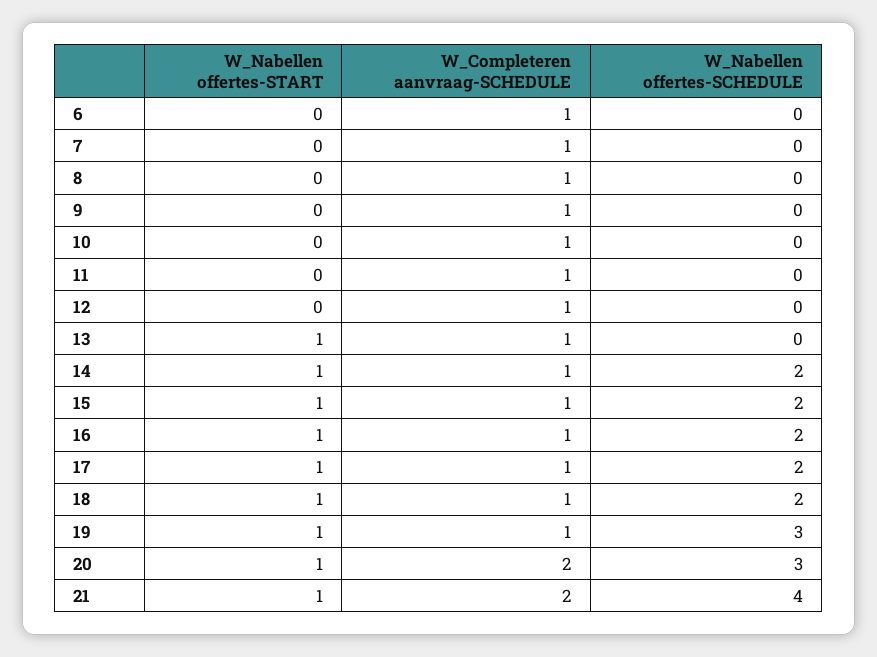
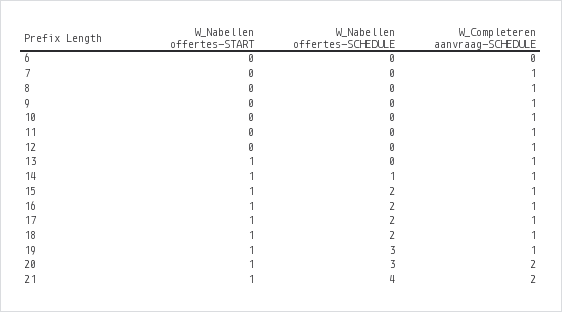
  {
    "W_Nabellen offertes-START": {
      "6": 0,
      "7": 0,
      "8": 0,
      "9": 0,
      "10": 0,
      "11": 0,
      "12": 0,
      "13": 1,
      "14": 1,
      "15": 1,
      "16": 1,
      "17": 1,
      "18": 1,
      "19": 1,
      "20": 1,
      "21": 1
    },
    "W_Completeren aanvraag-SCHEDULE": {
-     "6": 1,
+     "6": 0,
      "7": 1,
      "8": 1,
      "9": 1,
      "10": 1,
      "11": 1,
      "12": 1,
      "13": 1,
      "14": 1,
      "15": 1,
      "16": 1,
      "17": 1,
      "18": 1,
      "19": 1,
      "20": 2,
      "21": 2
    },
    "W_Nabellen offertes-SCHEDULE": {
      "6": 0,
      "7": 0,
      "8": 0,
      "9": 0,
      "10": 0,
      "11": 0,
      "12": 0,
      "13": 0,
-     "14": 2,
+     "14": 1,
      "15": 2,
      "16": 2,
      "17": 2,
      "18": 2,
      "19": 3,
      "20": 3,
      "21": 4
    }
  }

